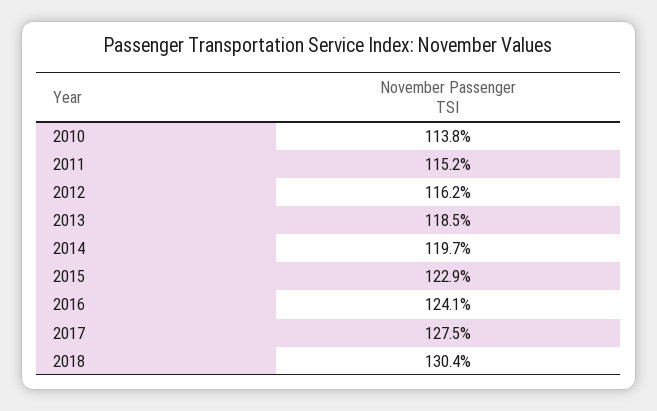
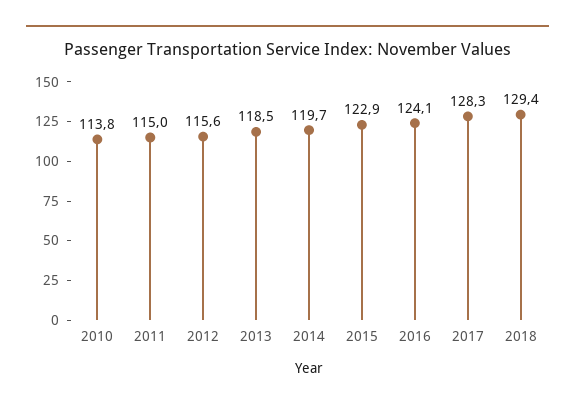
  {
    "2010": 113.8,
-   "2011": 115.2,
+   "2011": 115,
-   "2012": 116.2,
+   "2012": 115.6,
    "2013": 118.5,
    "2014": 119.7,
    "2015": 122.9,
    "2016": 124.1,
-   "2017": 127.5,
+   "2017": 128.3,
-   "2018": 130.4
+   "2018": 129.4
  }

